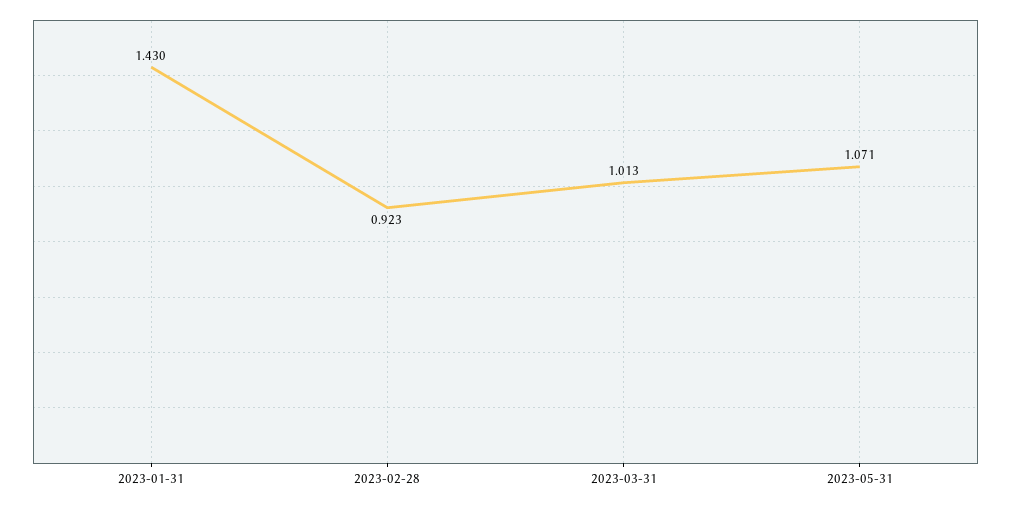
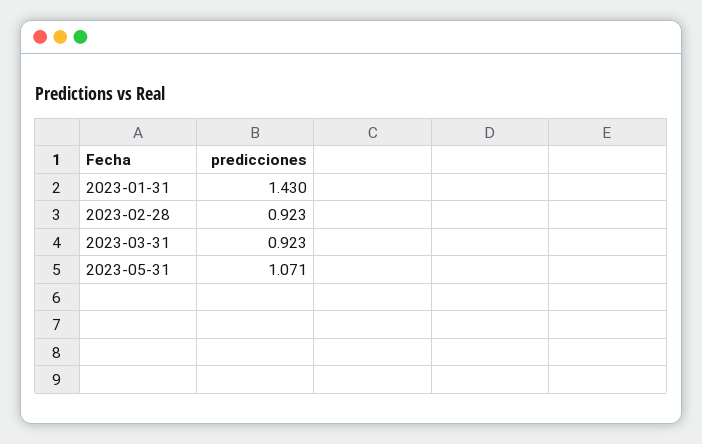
  {
    "2023-01-31": 1.43,
    "2023-02-28": 0.923,
-   "2023-03-31": 1.013,
+   "2023-03-31": 0.923,
    "2023-05-31": 1.071
  }

